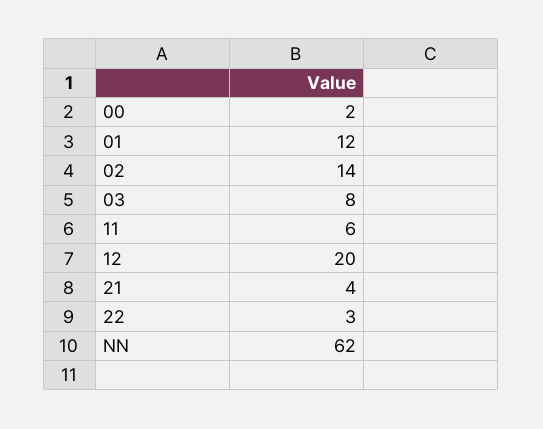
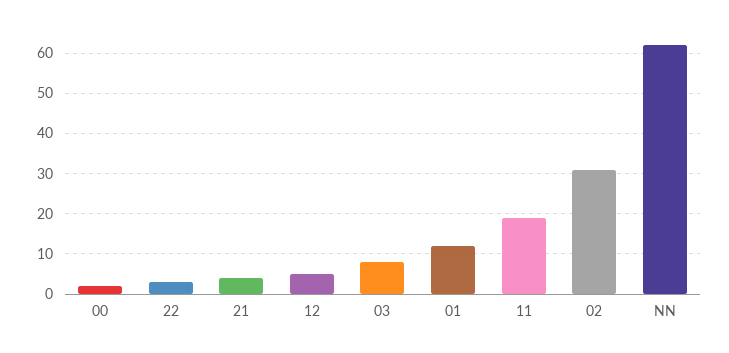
  {
    "00": 2,
    "01": 12,
-   "02": 14,
+   "02": 30,
    "03": 8,
-   "11": 6,
+   "11": 20,
-   "12": 20,
+   "12": 5,
    "21": 4,
    "22": 3,
    "NN": 62
  }

